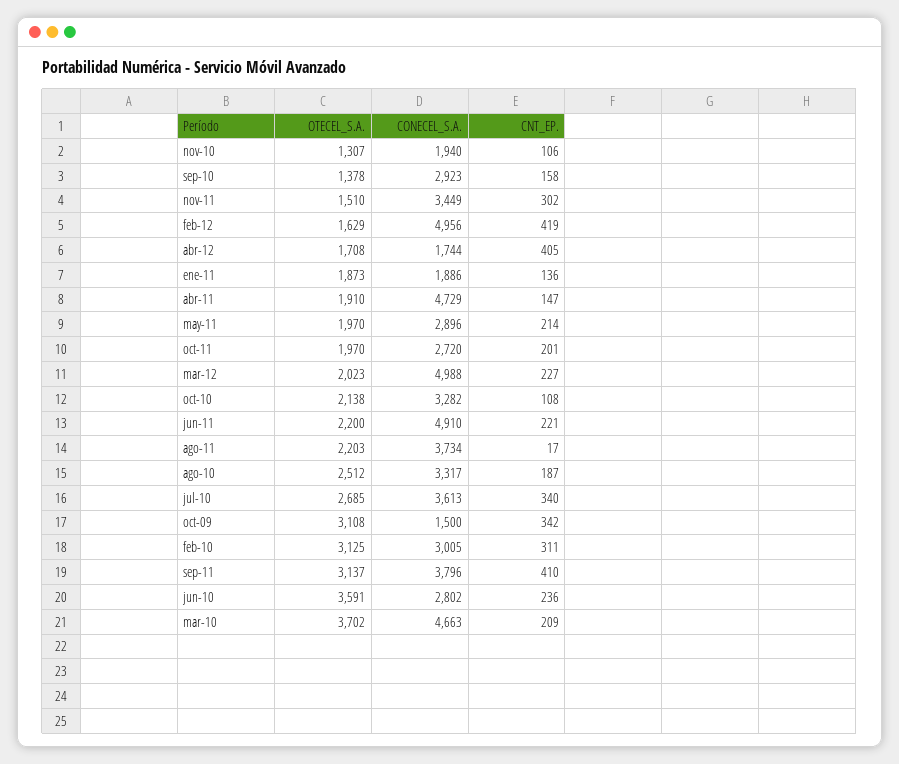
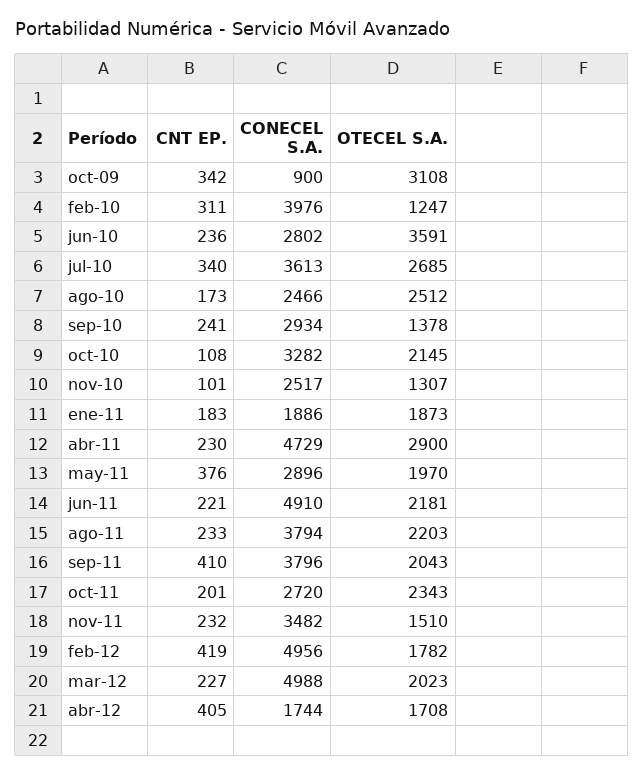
  {
    "OTECEL_S.A.": {
      "nov-10": 1307,
      "sep-10": 1378,
      "nov-11": 1510,
-     "feb-12": 1629,
+     "feb-12": 1782,
      "abr-12": 1708,
      "ene-11": 1873,
-     "abr-11": 1910,
+     "abr-11": 2900,
      "may-11": 1970,
-     "oct-11": 1970,
+     "oct-11": 2343,
      "mar-12": 2023,
-     "oct-10": 2138,
+     "oct-10": 2145,
-     "jun-11": 2200,
+     "jun-11": 2181,
      "ago-11": 2203,
      "ago-10": 2512,
      "jul-10": 2685,
      "oct-09": 3108,
-     "feb-10": 3125,
+     "feb-10": 1247,
-     "sep-11": 3137,
+     "sep-11": 2043,
-     "jun-10": 3591,
+     "jun-10": 3591
-     "mar-10": 3702
    },
    "CONECEL_S.A.": {
-     "nov-10": 1940,
+     "nov-10": 2517,
-     "sep-10": 2923,
+     "sep-10": 2934,
-     "nov-11": 3449,
+     "nov-11": 3482,
      "feb-12": 4956,
      "abr-12": 1744,
      "ene-11": 1886,
      "abr-11": 4729,
      "may-11": 2896,
      "oct-11": 2720,
      "mar-12": 4988,
      "oct-10": 3282,
      "jun-11": 4910,
-     "ago-11": 3734,
+     "ago-11": 3794,
-     "ago-10": 3317,
+     "ago-10": 2466,
      "jul-10": 3613,
-     "oct-09": 1500,
+     "oct-09": 900,
-     "feb-10": 3005,
+     "feb-10": 3976,
      "sep-11": 3796,
-     "jun-10": 2802,
+     "jun-10": 2802
-     "mar-10": 4663
    },
    "CNT_EP.": {
-     "nov-10": 106,
+     "nov-10": 101,
-     "sep-10": 158,
+     "sep-10": 241,
-     "nov-11": 302,
+     "nov-11": 232,
      "feb-12": 419,
      "abr-12": 405,
-     "ene-11": 136,
+     "ene-11": 183,
-     "abr-11": 147,
+     "abr-11": 230,
-     "may-11": 214,
+     "may-11": 376,
      "oct-11": 201,
      "mar-12": 227,
      "oct-10": 108,
      "jun-11": 221,
-     "ago-11": 17,
+     "ago-11": 233,
-     "ago-10": 187,
+     "ago-10": 173,
      "jul-10": 340,
      "oct-09": 342,
      "feb-10": 311,
      "sep-11": 410,
-     "jun-10": 236,
+     "jun-10": 236
-     "mar-10": 209
    }
  }

